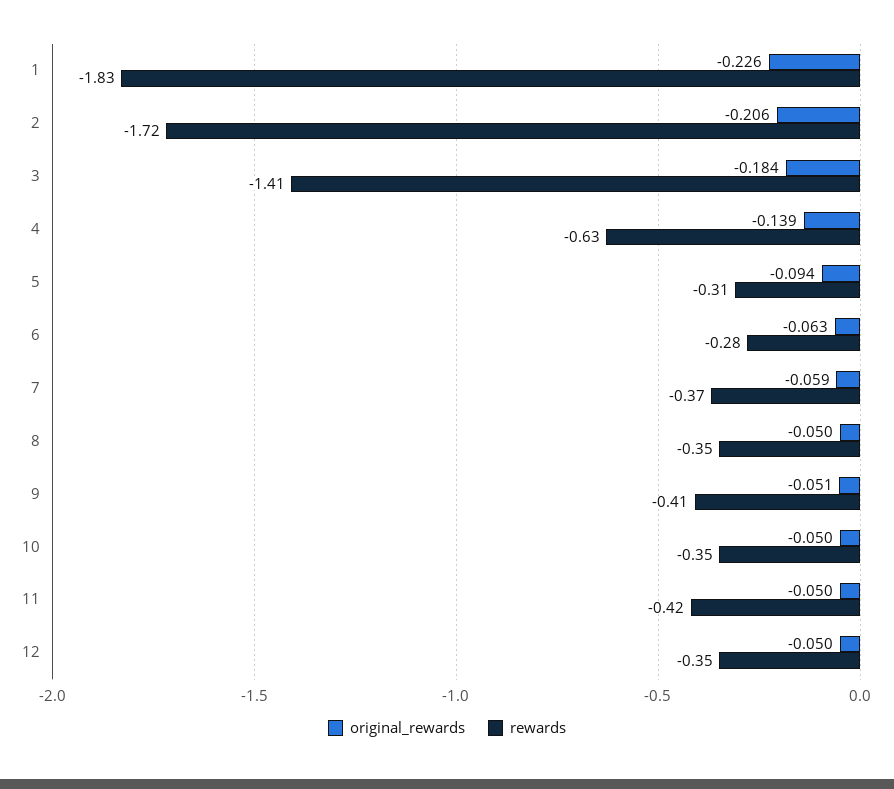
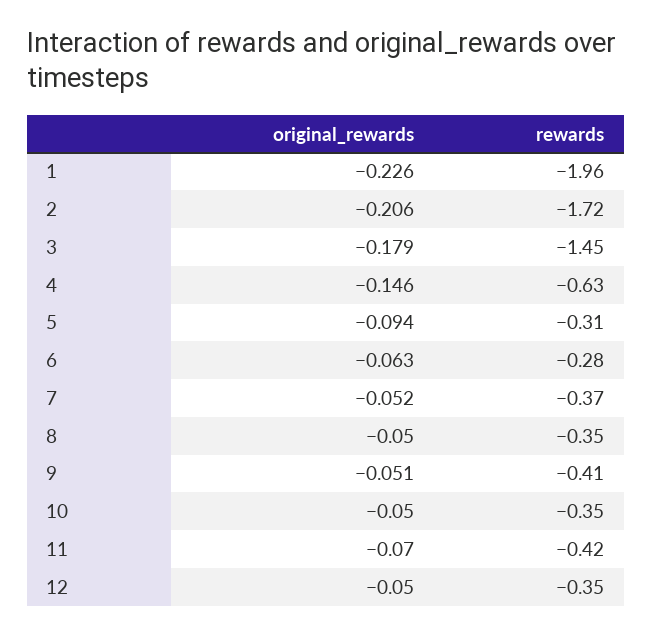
  {
    "original_rewards": {
      "1": -0.226,
      "2": -0.206,
-     "3": -0.184,
+     "3": -0.179,
-     "4": -0.139,
+     "4": -0.146,
      "5": -0.094,
      "6": -0.063,
-     "7": -0.059,
+     "7": -0.052,
      "8": -0.05,
      "9": -0.051,
      "10": -0.05,
-     "11": -0.05,
+     "11": -0.07,
      "12": -0.05
    },
    "rewards": {
-     "1": -1.83,
+     "1": -1.96,
      "2": -1.72,
-     "3": -1.41,
+     "3": -1.45,
      "4": -0.63,
      "5": -0.31,
      "6": -0.28,
      "7": -0.37,
      "8": -0.35,
      "9": -0.41,
      "10": -0.35,
      "11": -0.42,
      "12": -0.35
    }
  }

